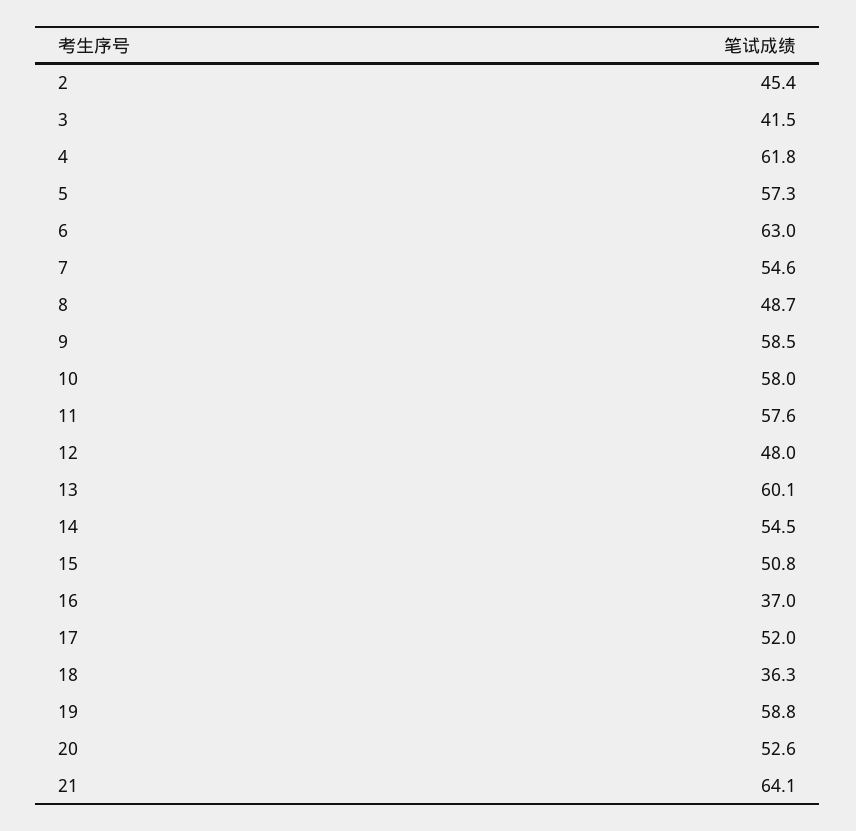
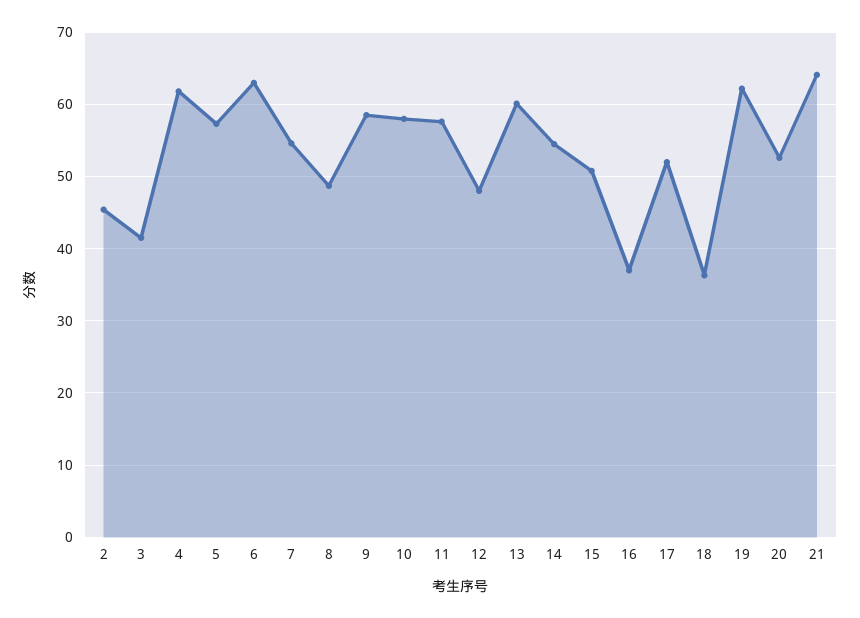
  {
    "2": 45.4,
    "3": 41.5,
    "4": 61.8,
    "5": 57.3,
    "6": 63,
    "7": 54.6,
    "8": 48.7,
    "9": 58.5,
    "10": 58,
    "11": 57.6,
    "12": 48,
    "13": 60.1,
    "14": 54.5,
    "15": 50.8,
    "16": 37,
    "17": 52,
    "18": 36.3,
-   "19": 58.8,
+   "19": 62,
    "20": 52.6,
    "21": 64.1
  }

